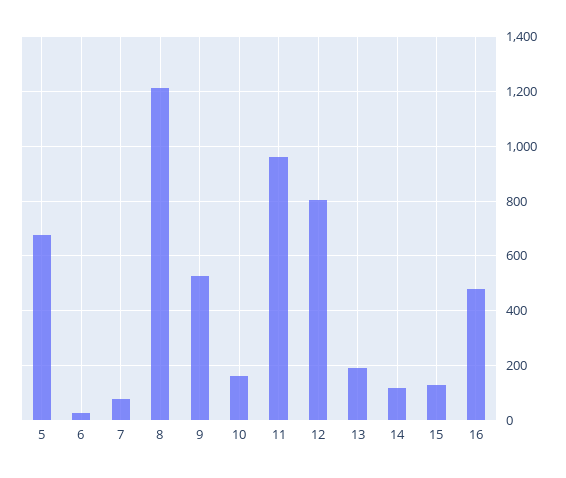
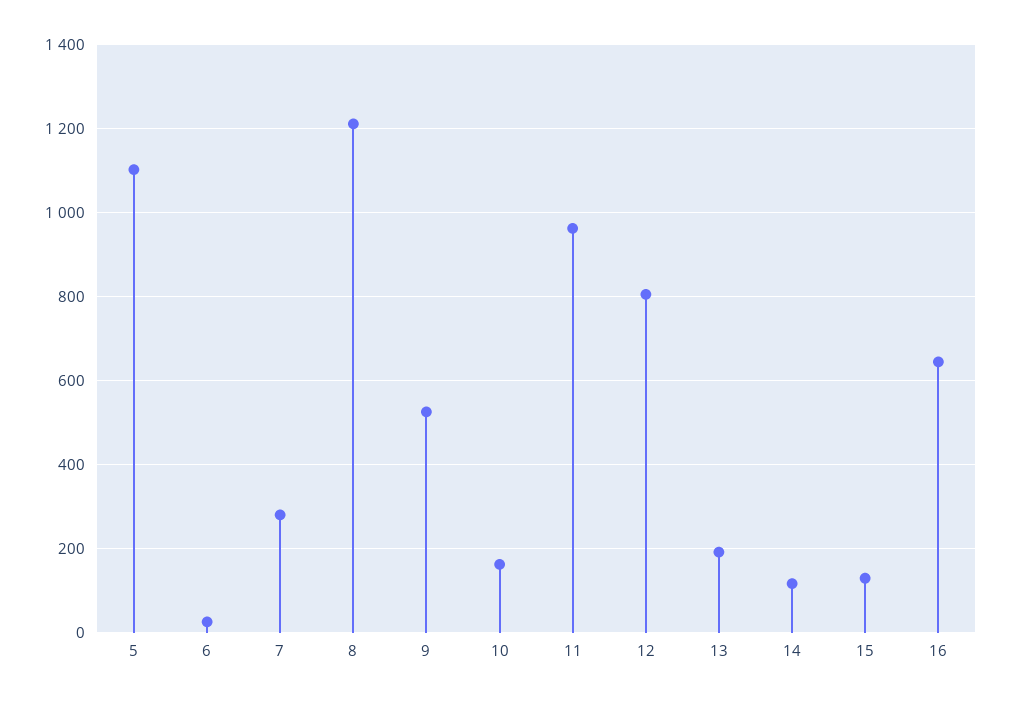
  {
-   "5": 675,
+   "5": 1100,
    "6": 20,
-   "7": 75,
+   "7": 280,
    "8": 1220,
    "9": 520,
    "10": 160,
    "11": 960,
    "12": 800,
    "13": 200,
    "14": 120,
    "15": 140,
-   "16": 475
+   "16": 640
  }

